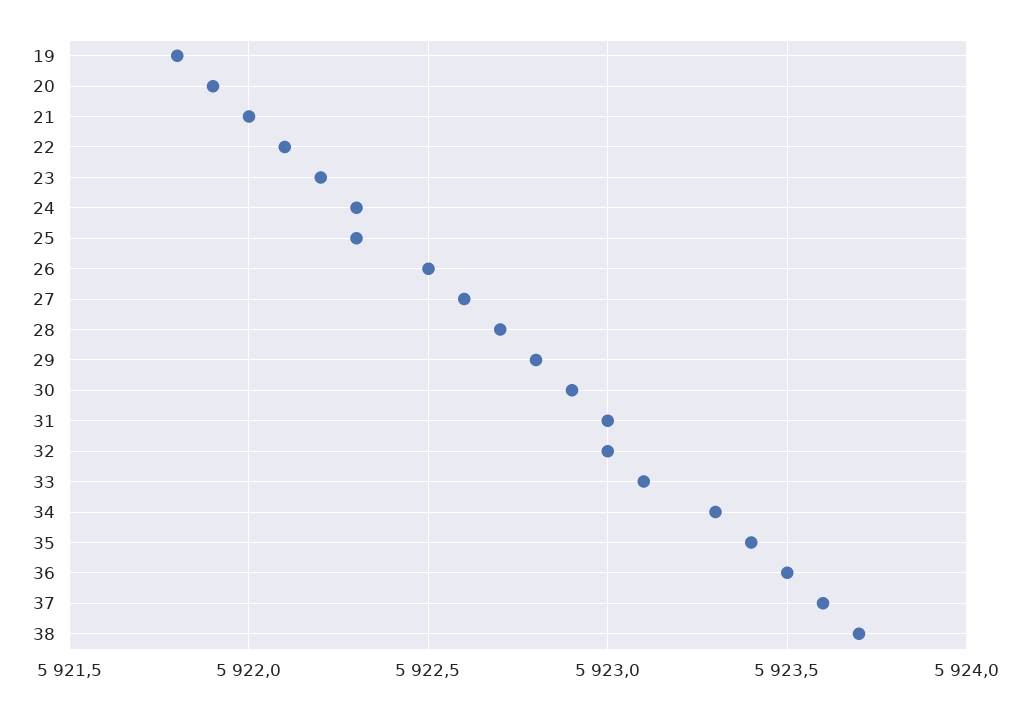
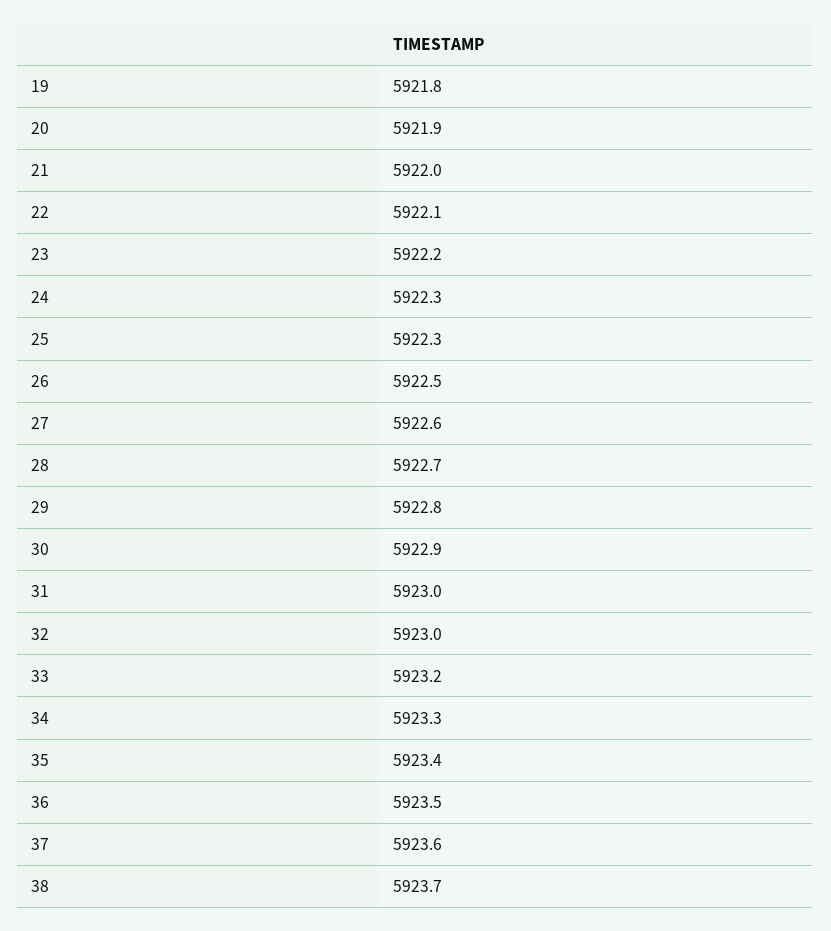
  {
    "19": 5921.8,
    "20": 5921.9,
    "21": 5922,
    "22": 5922.1,
    "23": 5922.2,
    "24": 5922.3,
    "25": 5922.3,
    "26": 5922.5,
    "27": 5922.6,
    "28": 5922.7,
    "29": 5922.8,
    "30": 5922.9,
    "31": 5923,
    "32": 5923,
-   "33": 5923.1,
+   "33": 5923.2,
    "34": 5923.3,
    "35": 5923.4,
    "36": 5923.5,
    "37": 5923.6,
    "38": 5923.7
  }

